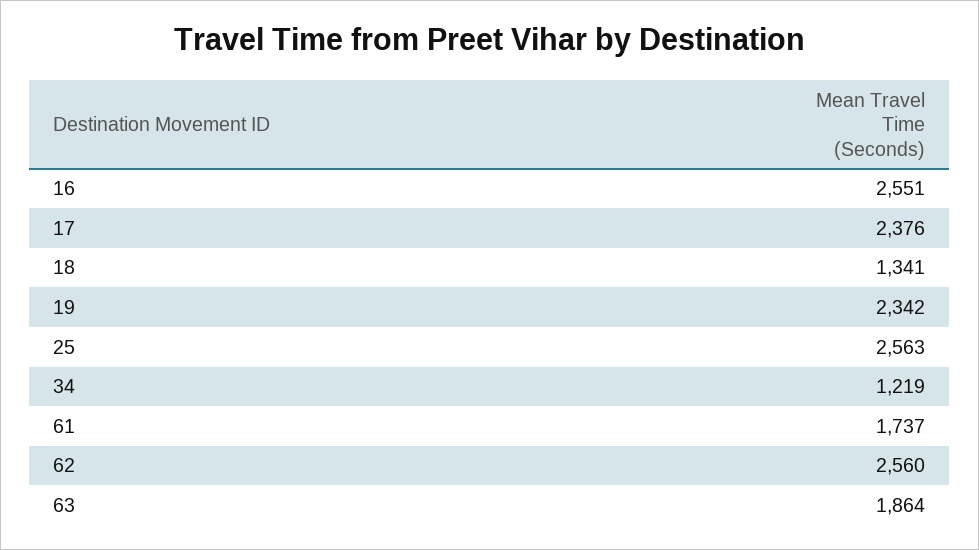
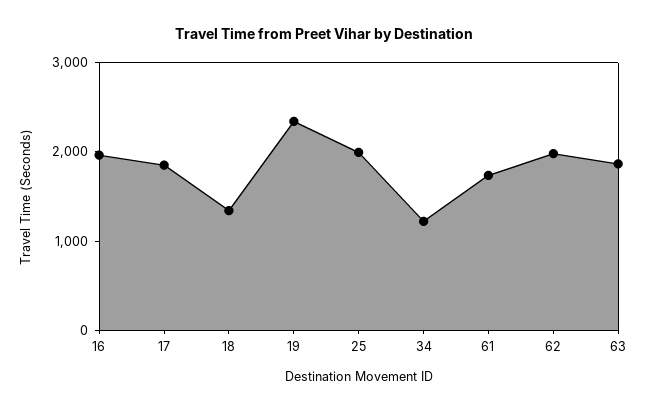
  {
-   "16": 2551,
+   "16": 2000,
-   "17": 2376,
+   "17": 1800,
    "18": 1341,
    "19": 2342,
-   "25": 2563,
+   "25": 2000,
    "34": 1219,
    "61": 1737,
-   "62": 2560,
+   "62": 2000,
    "63": 1864
  }

